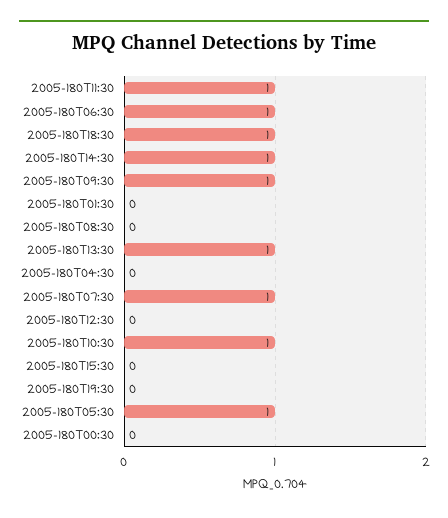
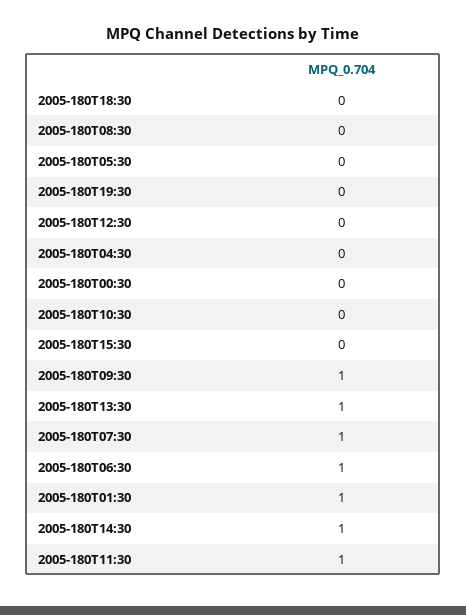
  {
    "2005-180T11:30": 1,
    "2005-180T06:30": 1,
-   "2005-180T18:30": 1,
+   "2005-180T18:30": 0,
    "2005-180T14:30": 1,
    "2005-180T09:30": 1,
-   "2005-180T01:30": 0,
+   "2005-180T01:30": 1,
    "2005-180T08:30": 0,
    "2005-180T13:30": 1,
    "2005-180T04:30": 0,
    "2005-180T07:30": 1,
    "2005-180T12:30": 0,
-   "2005-180T10:30": 1,
+   "2005-180T10:30": 0,
    "2005-180T15:30": 0,
    "2005-180T19:30": 0,
-   "2005-180T05:30": 1,
+   "2005-180T05:30": 0,
    "2005-180T00:30": 0
  }

